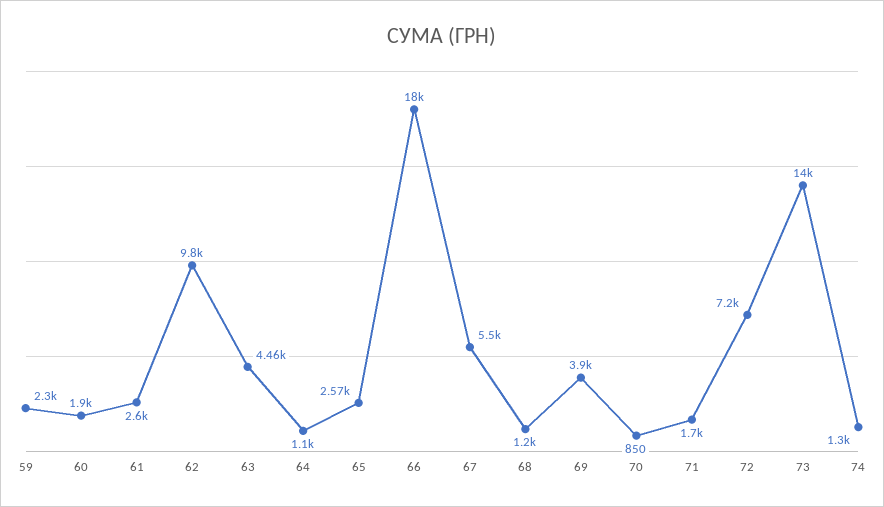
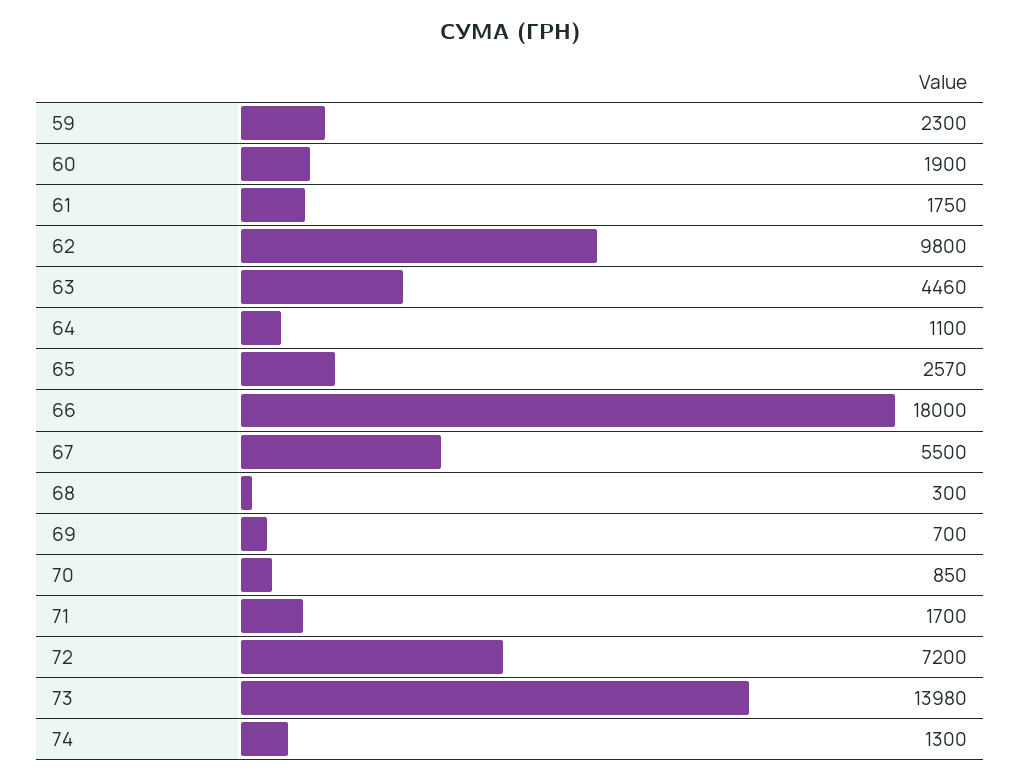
  {
    "59": 2300,
    "60": 1900,
-   "61": 2600,
+   "61": 1750,
    "62": 9800,
    "63": 4460,
    "64": 1100,
    "65": 2570,
    "66": 18000,
    "67": 5500,
-   "68": 1200,
+   "68": 300,
-   "69": 3900,
+   "69": 700,
    "70": 850,
    "71": 1700,
    "72": 7200,
-   "73": 14000,
+   "73": 13980,
    "74": 1300
  }

